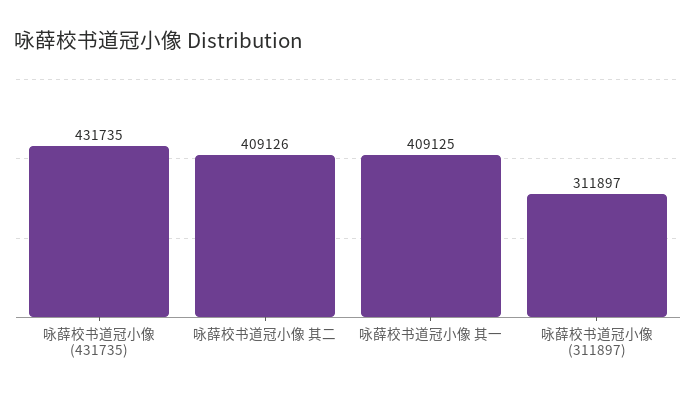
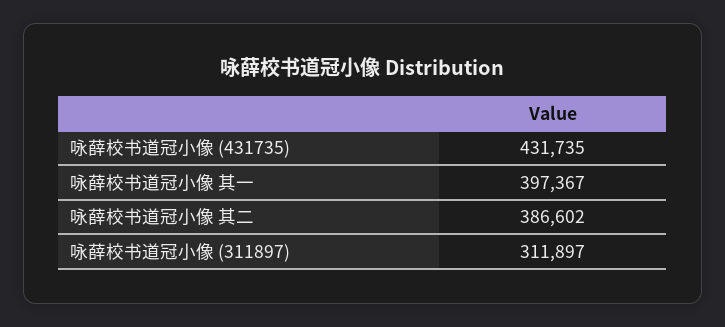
  {
    "咏薛校书道冠小像 (431735)": 431735,
-   "咏薛校书道冠小像 其二": 409126,
+   "咏薛校书道冠小像 其二": 386602,
-   "咏薛校书道冠小像 其一": 409125,
+   "咏薛校书道冠小像 其一": 397367,
    "咏薛校书道冠小像 (311897)": 311897
  }

